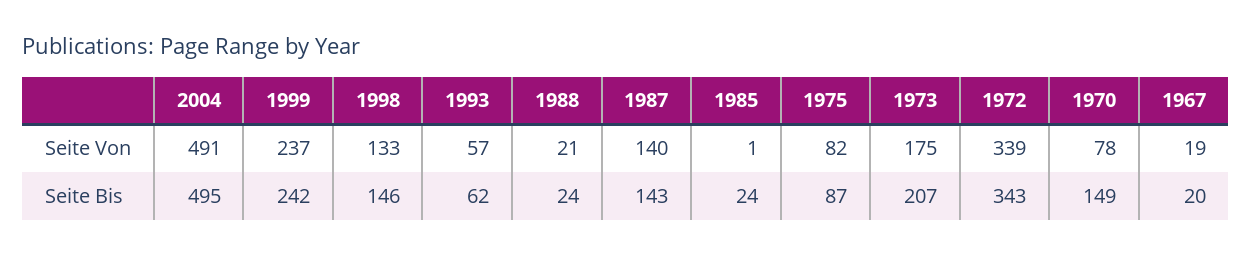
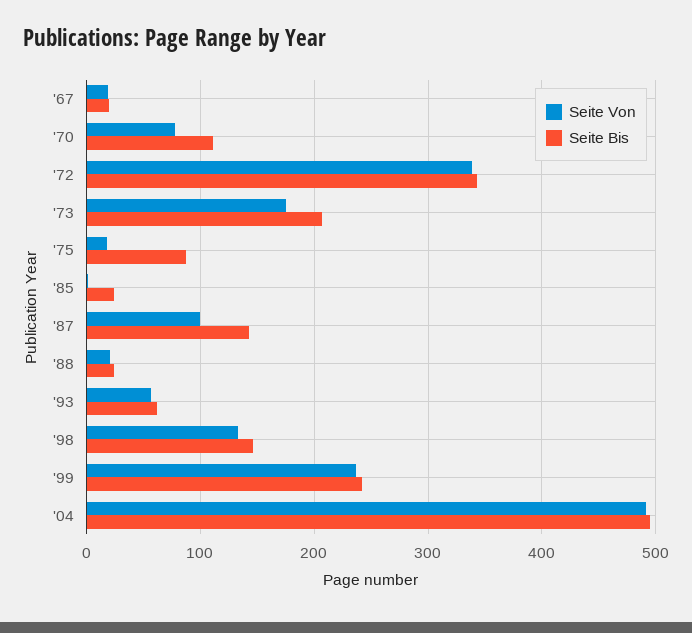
  {
    "Seite Von": {
      "2004": 491,
      "1999": 237,
      "1998": 133,
      "1993": 57,
      "1988": 21,
-     "1987": 140,
+     "1987": 100,
      "1985": 1,
-     "1975": 82,
+     "1975": 20,
      "1973": 175,
      "1972": 339,
      "1970": 78,
      "1967": 19
    },
    "Seite Bis": {
      "2004": 495,
      "1999": 242,
      "1998": 146,
      "1993": 62,
      "1988": 24,
      "1987": 143,
      "1985": 24,
      "1975": 87,
      "1973": 207,
      "1972": 343,
-     "1970": 149,
+     "1970": 110,
      "1967": 20
    }
  }

